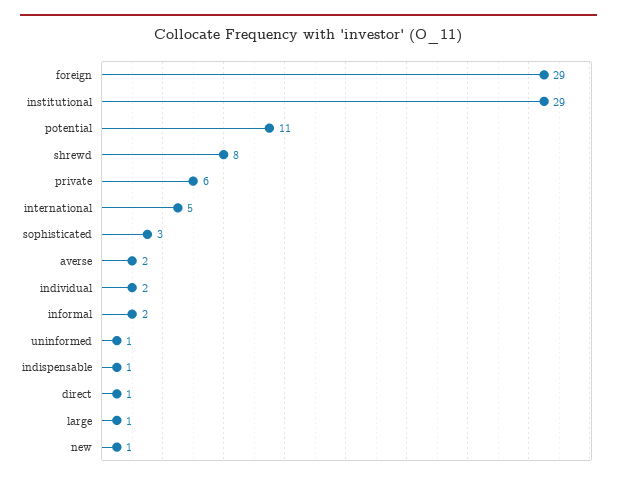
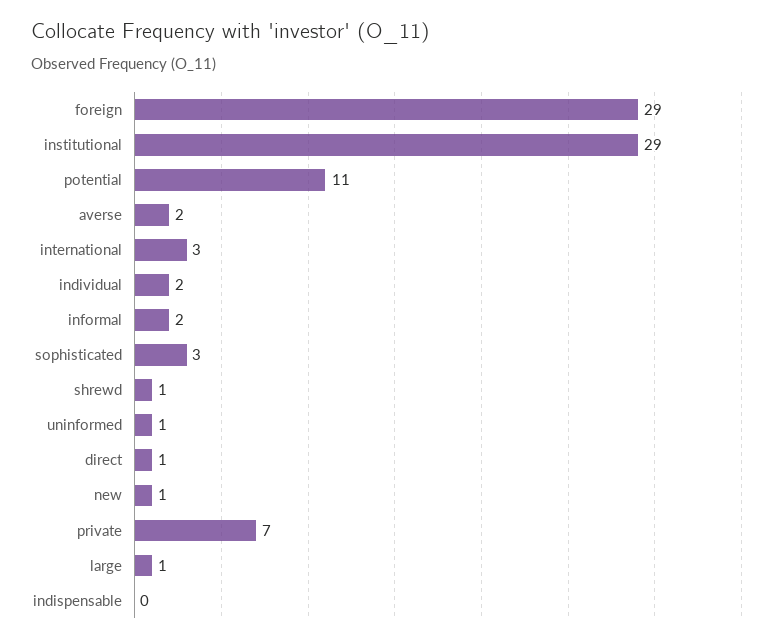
  {
    "foreign": 29,
    "institutional": 29,
    "potential": 11,
-   "shrewd": 8,
+   "shrewd": 1,
-   "private": 6,
+   "private": 7,
-   "international": 5,
+   "international": 3,
    "sophisticated": 3,
    "averse": 2,
    "individual": 2,
    "informal": 2,
    "uninformed": 1,
-   "indispensable": 1,
+   "indispensable": 0,
    "direct": 1,
    "large": 1,
    "new": 1
  }

